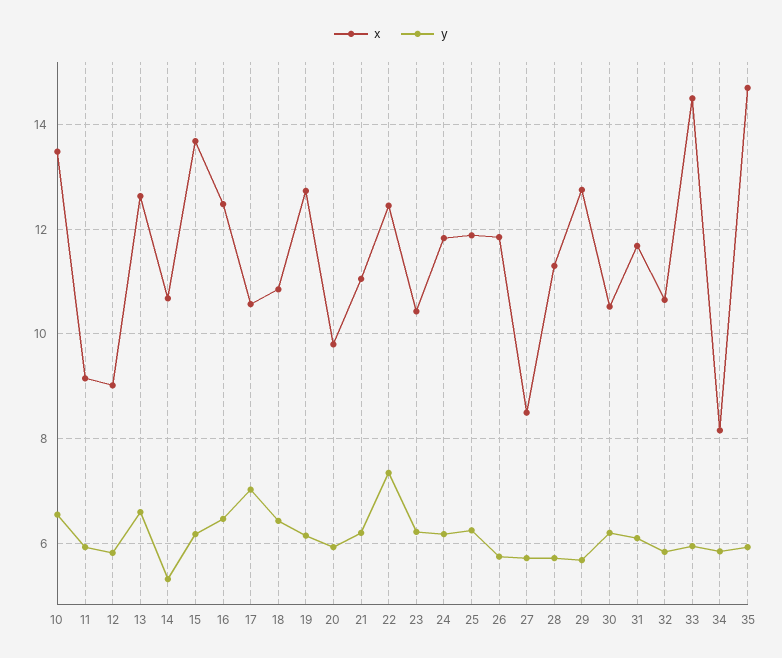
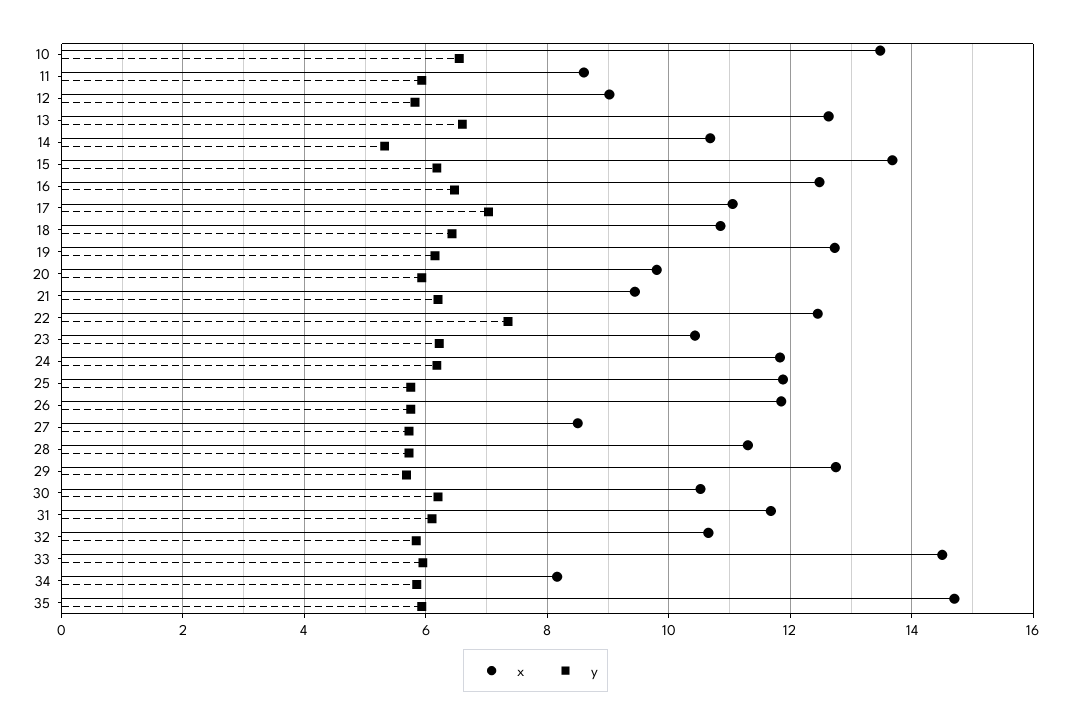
  {
    "x": {
      "10": 13.4,
-     "11": 9.2,
+     "11": 8.6,
      "12": 9,
      "13": 12.6,
      "14": 10.6,
      "15": 13.6,
      "16": 12.4,
-     "17": 10.6,
+     "17": 11,
      "18": 10.8,
      "19": 12.8,
      "20": 9.8,
-     "21": 11,
+     "21": 9.4,
      "22": 12.4,
      "23": 10.4,
      "24": 11.8,
      "25": 11.8,
      "26": 11.8,
      "27": 8.6,
      "28": 11.4,
      "29": 12.8,
      "30": 10.6,
      "31": 11.6,
      "32": 10.6,
      "33": 14.6,
      "34": 8.2,
      "35": 14.8
    },
    "y": {
      "10": 6.6,
      "11": 6,
      "12": 5.8,
      "13": 6.6,
      "14": 5.4,
      "15": 6.2,
      "16": 6.4,
      "17": 7,
      "18": 6.4,
      "19": 6.2,
      "20": 6,
      "21": 6.2,
      "22": 7.4,
      "23": 6.2,
      "24": 6.2,
-     "25": 6.2,
+     "25": 5.8,
      "26": 5.8,
      "27": 5.8,
      "28": 5.8,
      "29": 5.6,
      "30": 6.2,
      "31": 6.2,
      "32": 5.8,
      "33": 6,
      "34": 5.8,
      "35": 6
    }
  }

